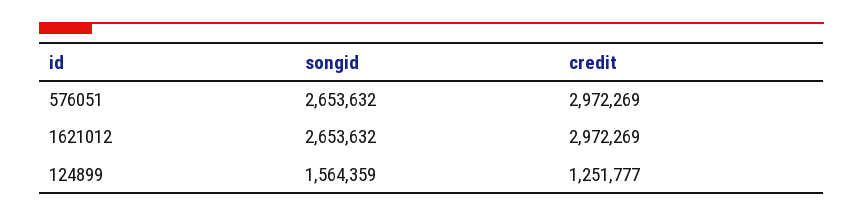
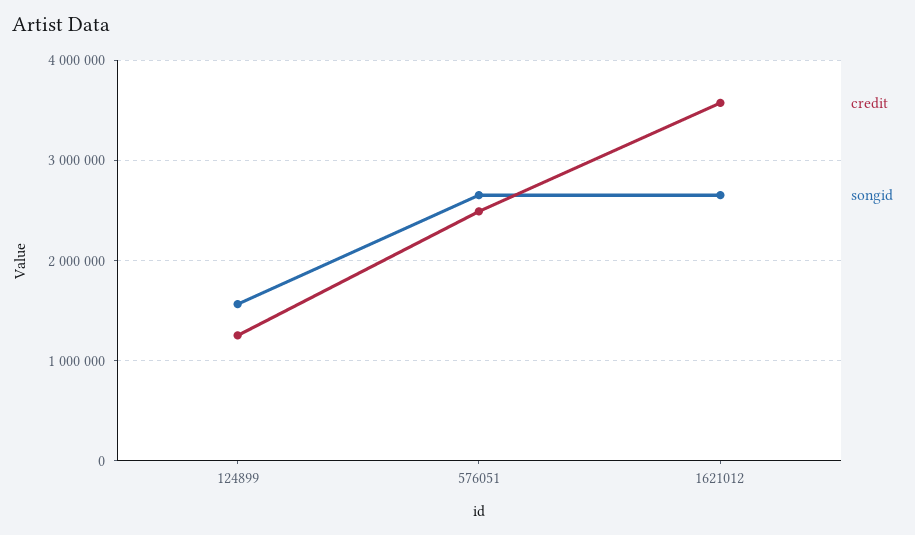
  {
    "songid": {
      "576051": 2653632,
      "1621012": 2653632,
      "124899": 1564359
    },
    "credit": {
-     "576051": 2972269,
+     "576051": 2500000,
-     "1621012": 2972269,
+     "1621012": 3600000,
      "124899": 1251777
    }
  }

